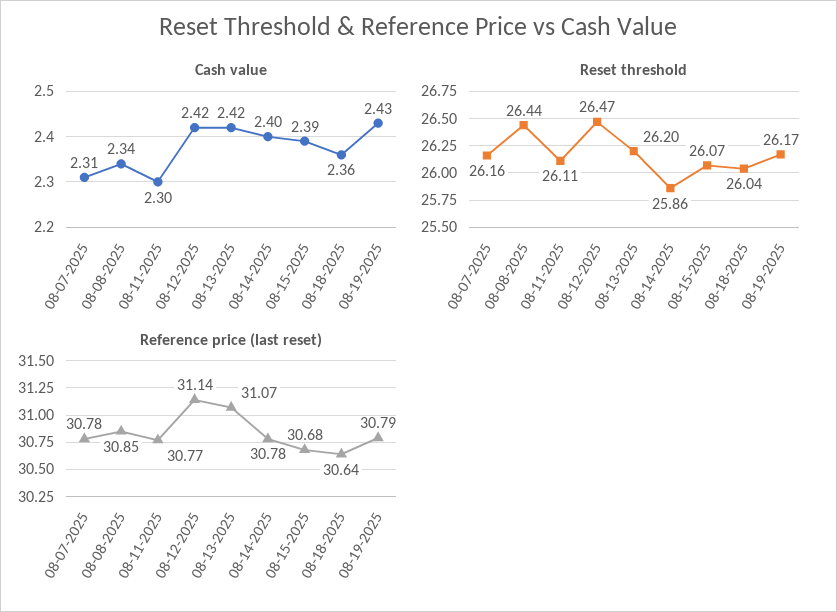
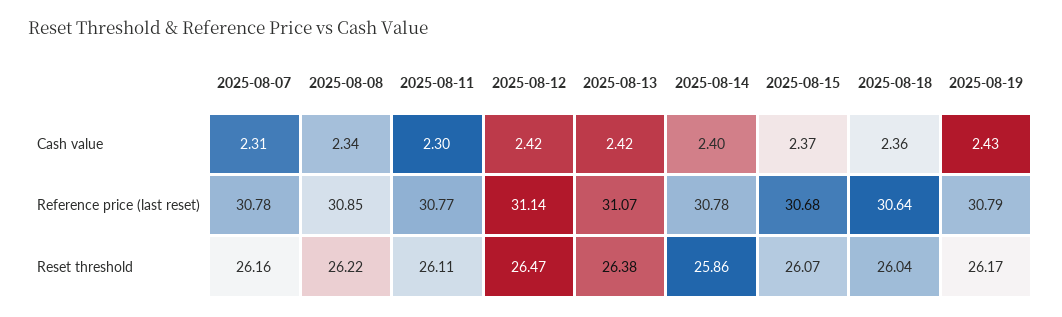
  {
    "Cash value": {
      "08-07-2025": 2.31,
      "08-08-2025": 2.34,
      "08-11-2025": 2.3,
      "08-12-2025": 2.42,
      "08-13-2025": 2.42,
      "08-14-2025": 2.4,
-     "08-15-2025": 2.39,
+     "08-15-2025": 2.37,
      "08-18-2025": 2.36,
      "08-19-2025": 2.43
    },
    "Reset threshold": {
      "08-07-2025": 26.16,
-     "08-08-2025": 26.44,
+     "08-08-2025": 26.22,
      "08-11-2025": 26.11,
      "08-12-2025": 26.47,
-     "08-13-2025": 26.2,
+     "08-13-2025": 26.38,
      "08-14-2025": 25.86,
      "08-15-2025": 26.07,
      "08-18-2025": 26.04,
      "08-19-2025": 26.17
    },
    "Reference price (last reset)": {
      "08-07-2025": 30.78,
      "08-08-2025": 30.85,
      "08-11-2025": 30.77,
      "08-12-2025": 31.14,
      "08-13-2025": 31.07,
      "08-14-2025": 30.78,
      "08-15-2025": 30.68,
      "08-18-2025": 30.64,
      "08-19-2025": 30.79
    }
  }

